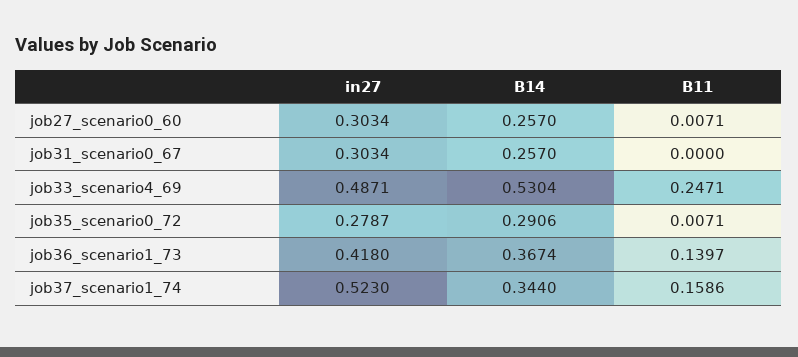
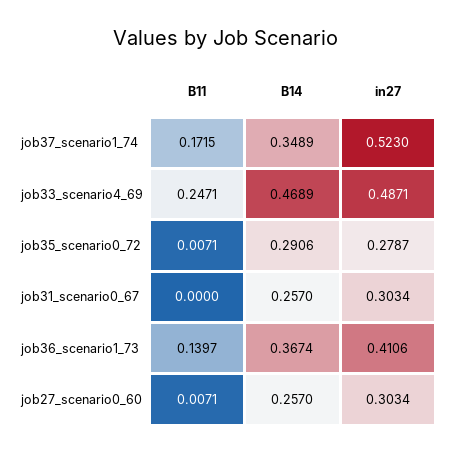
  {
    "in27": {
      "job27_scenario0_60": 0.3034,
      "job31_scenario0_67": 0.3034,
      "job33_scenario4_69": 0.4871,
      "job35_scenario0_72": 0.2787,
-     "job36_scenario1_73": 0.418,
+     "job36_scenario1_73": 0.4106,
      "job37_scenario1_74": 0.523
    },
    "B14": {
      "job27_scenario0_60": 0.257,
      "job31_scenario0_67": 0.257,
-     "job33_scenario4_69": 0.5304,
+     "job33_scenario4_69": 0.4689,
      "job35_scenario0_72": 0.2906,
      "job36_scenario1_73": 0.3674,
-     "job37_scenario1_74": 0.344
+     "job37_scenario1_74": 0.3489
    },
    "B11": {
      "job27_scenario0_60": 0.0071,
      "job31_scenario0_67": 0,
      "job33_scenario4_69": 0.2471,
      "job35_scenario0_72": 0.0071,
      "job36_scenario1_73": 0.1397,
-     "job37_scenario1_74": 0.1586
+     "job37_scenario1_74": 0.1715
    }
  }

